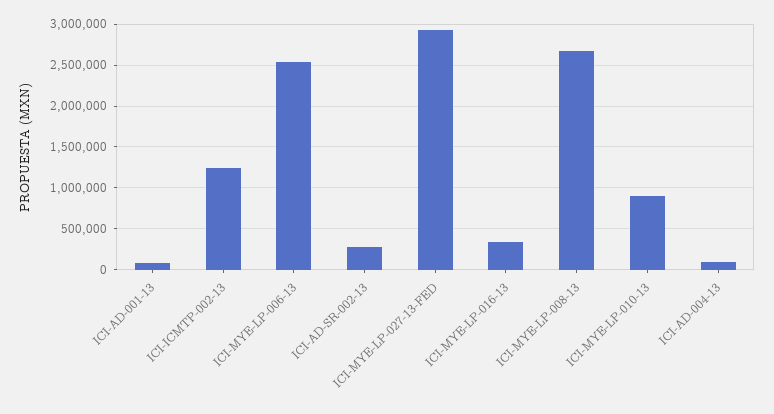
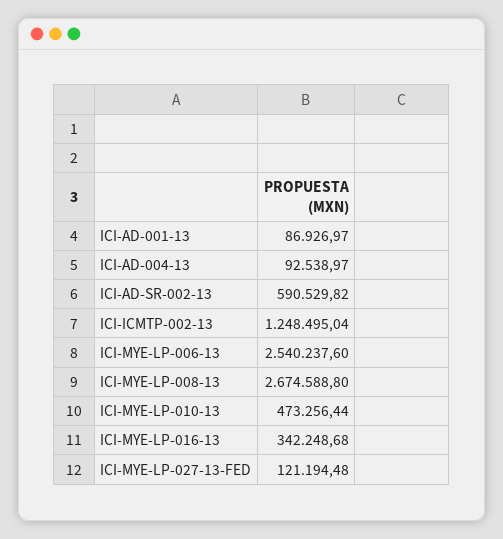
  {
    "ICI-AD-001-13": 86926.97,
    "ICI-ICMTP-002-13": 1248495.04,
    "ICI-MYE-LP-006-13": 2540237.6,
-   "ICI-AD-SR-002-13": 300000,
+   "ICI-AD-SR-002-13": 590529.82,
-   "ICI-MYE-LP-027-13-FED": 2900000,
+   "ICI-MYE-LP-027-13-FED": 121194.48,
    "ICI-MYE-LP-016-13": 342248.68,
    "ICI-MYE-LP-008-13": 2674588.8,
-   "ICI-MYE-LP-010-13": 900000,
+   "ICI-MYE-LP-010-13": 473256.44,
    "ICI-AD-004-13": 92538.97
  }

